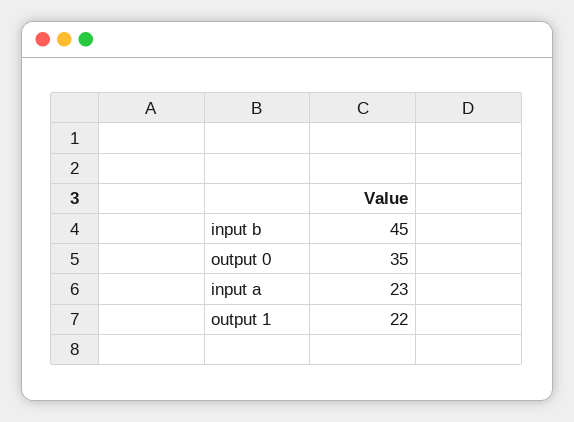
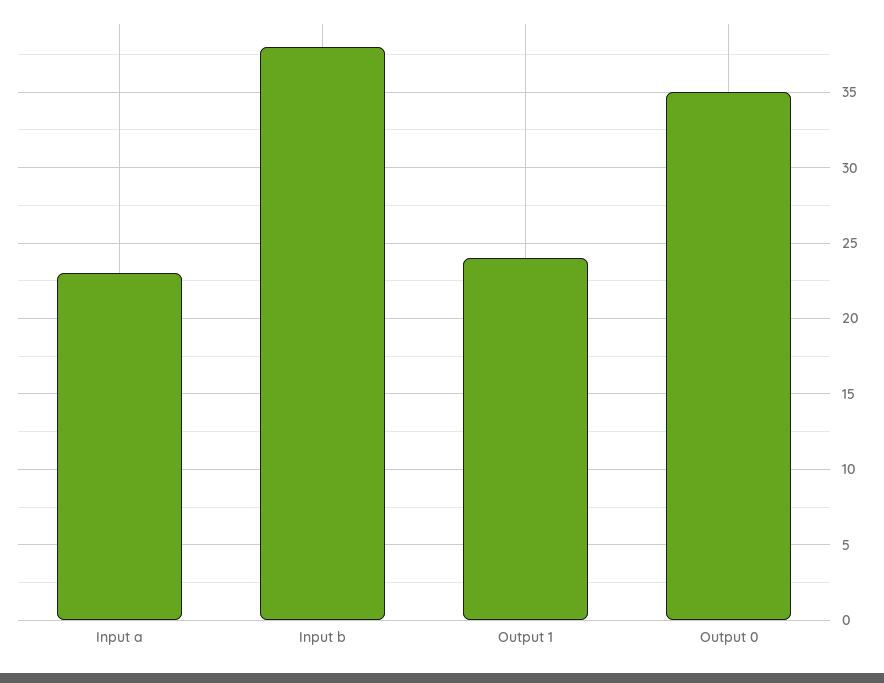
  {
-   "input b": 45,
+   "input b": 38,
    "output 0": 35,
    "input a": 23,
-   "output 1": 22
+   "output 1": 24
  }

